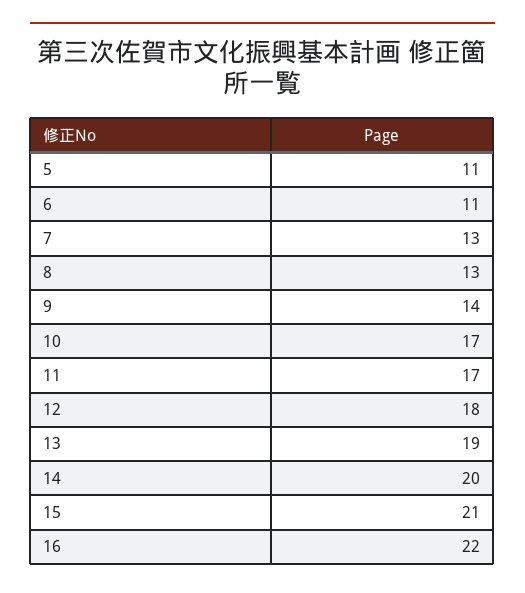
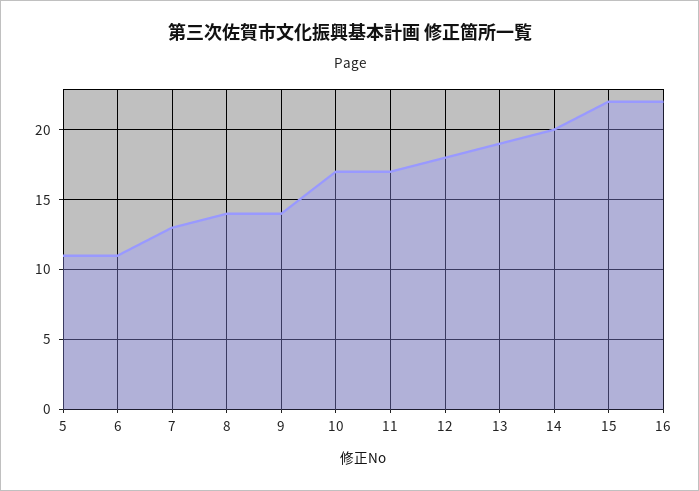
  {
    "5": 11,
    "6": 11,
    "7": 13,
-   "8": 13,
+   "8": 14,
    "9": 14,
    "10": 17,
    "11": 17,
    "12": 18,
    "13": 19,
    "14": 20,
-   "15": 21,
+   "15": 22,
    "16": 22
  }

